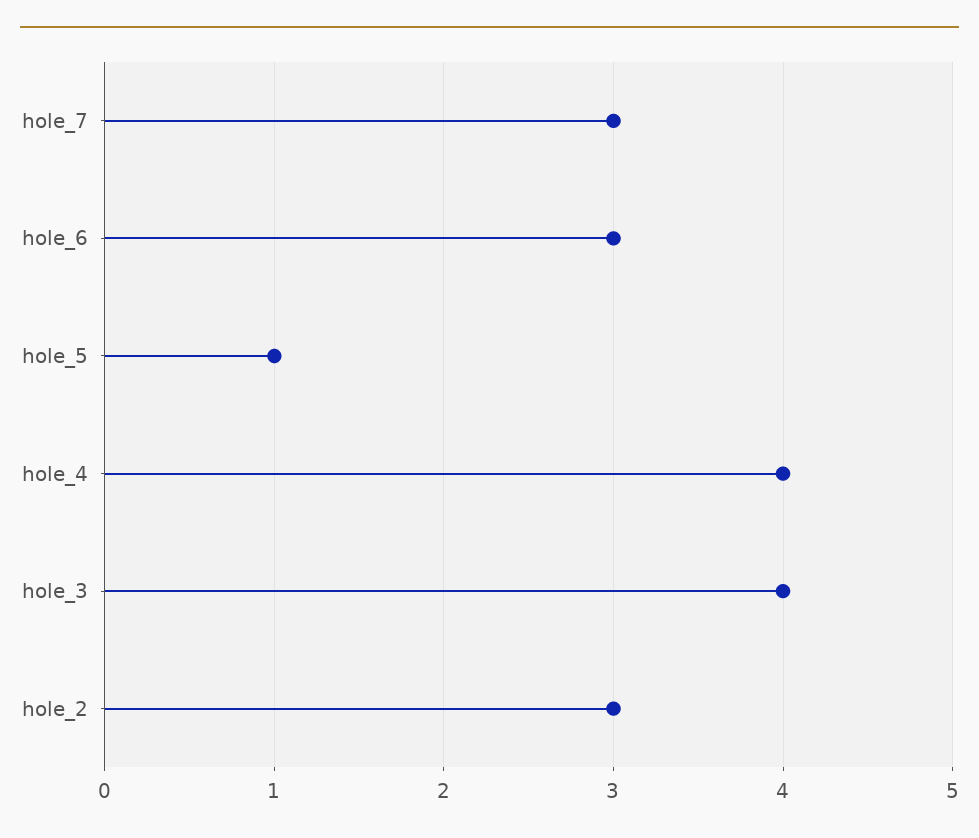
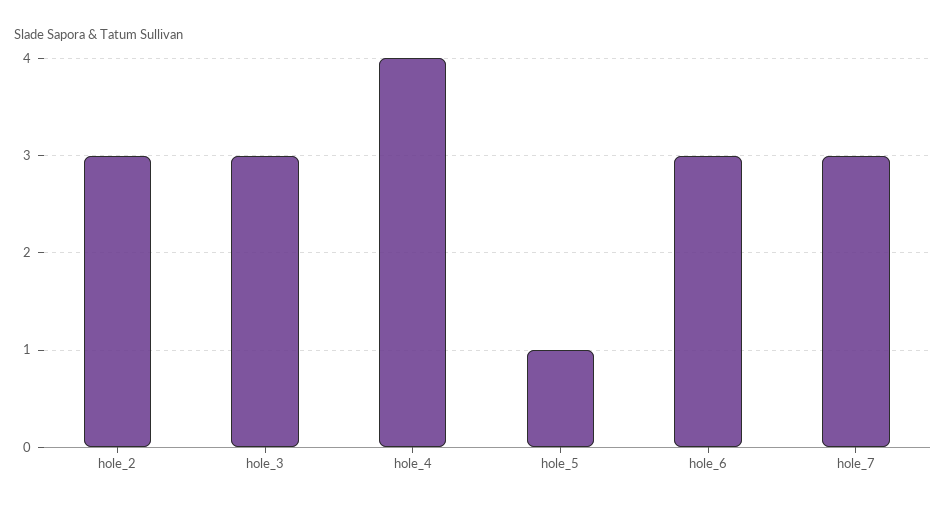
  {
    "hole_7": 3,
    "hole_6": 3,
    "hole_5": 1,
    "hole_4": 4,
-   "hole_3": 4,
+   "hole_3": 3,
    "hole_2": 3
  }

